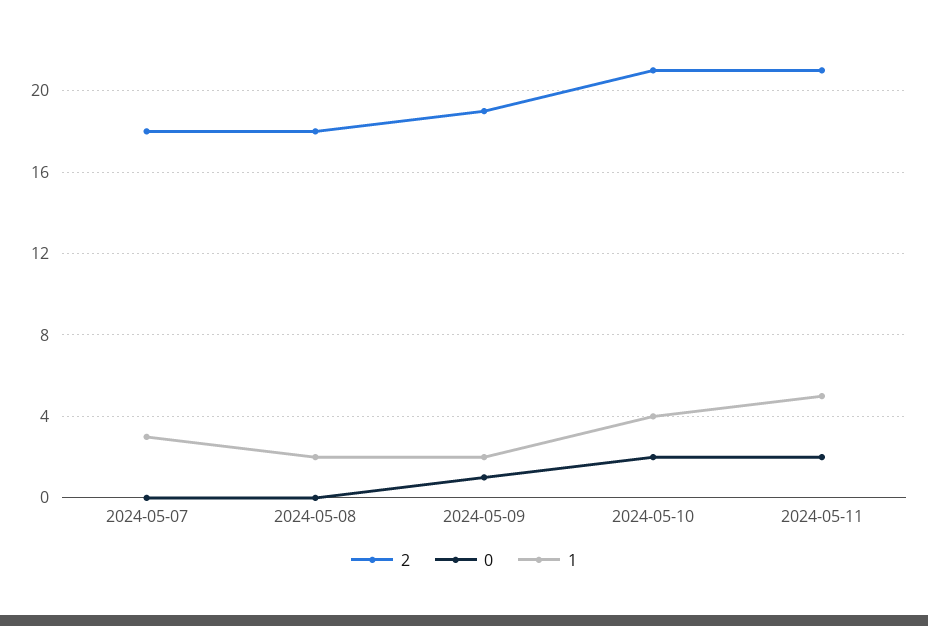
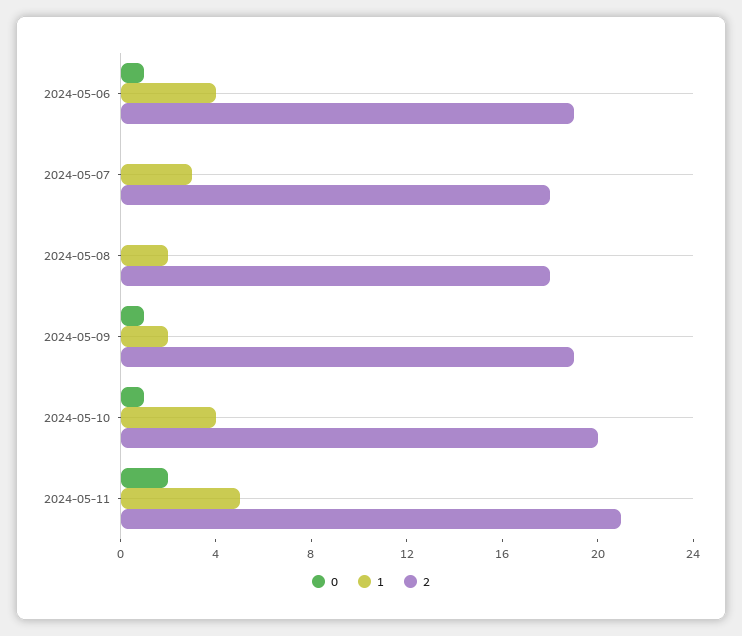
  {
    "2": {
      "2024-05-07": 18,
      "2024-05-08": 18,
      "2024-05-09": 19,
-     "2024-05-10": 21,
+     "2024-05-10": 20,
-     "2024-05-11": 21
+     "2024-05-11": 21,
+     "2024-05-06": 19
    },
    "0": {
      "2024-05-07": 0,
      "2024-05-08": 0,
      "2024-05-09": 1,
-     "2024-05-10": 2,
+     "2024-05-10": 1,
-     "2024-05-11": 2
+     "2024-05-11": 2,
+     "2024-05-06": 1
    },
    "1": {
      "2024-05-07": 3,
      "2024-05-08": 2,
      "2024-05-09": 2,
      "2024-05-10": 4,
-     "2024-05-11": 5
+     "2024-05-11": 5,
+     "2024-05-06": 4
    }
  }

